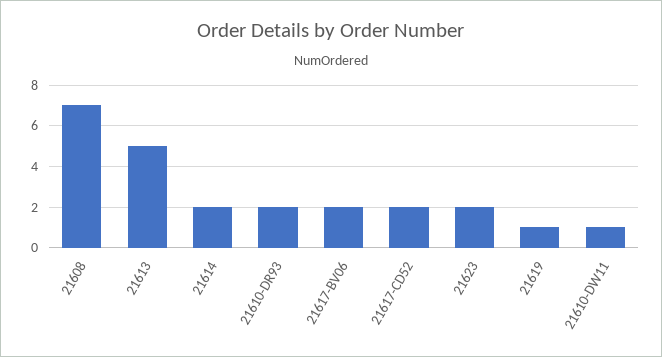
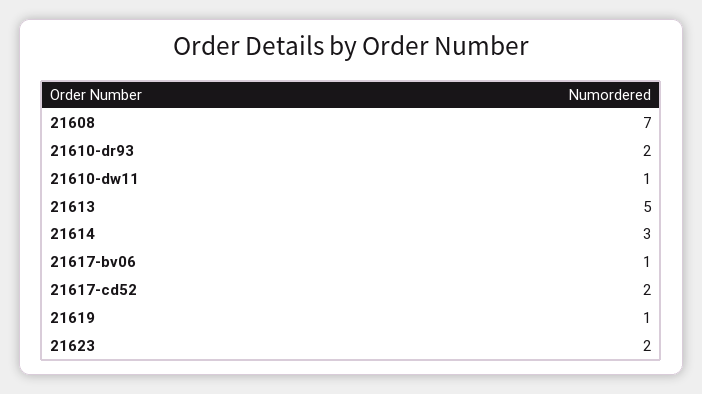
  {
    "21608": 7,
    "21613": 5,
-   "21614": 2,
+   "21614": 3,
    "21610-DR93": 2,
-   "21617-BV06": 2,
+   "21617-BV06": 1,
    "21617-CD52": 2,
    "21623": 2,
    "21619": 1,
    "21610-DW11": 1
  }

